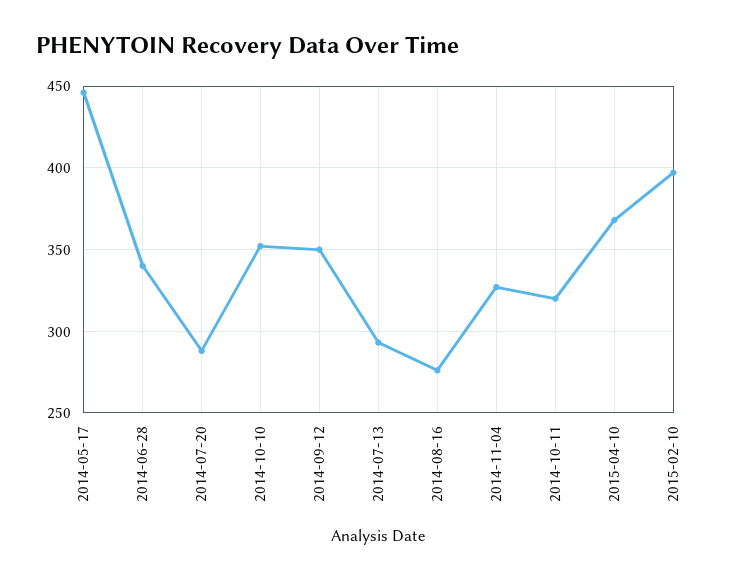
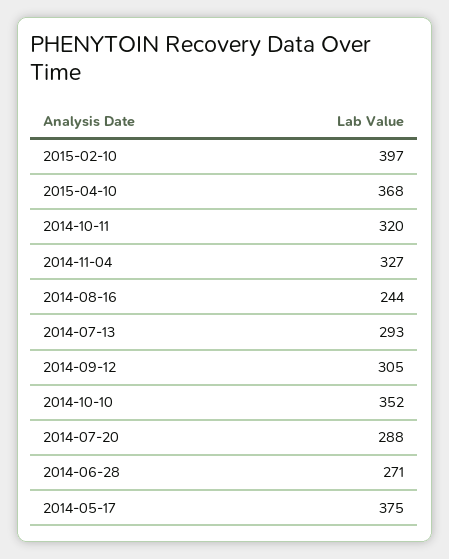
  {
-   "2014-05-17": 445,
+   "2014-05-17": 375,
-   "2014-06-28": 340,
+   "2014-06-28": 271,
    "2014-07-20": 288,
    "2014-10-10": 352,
-   "2014-09-12": 350,
+   "2014-09-12": 305,
    "2014-07-13": 293,
-   "2014-08-16": 275,
+   "2014-08-16": 244,
    "2014-11-04": 327,
    "2014-10-11": 320,
    "2015-04-10": 368,
    "2015-02-10": 397
  }

